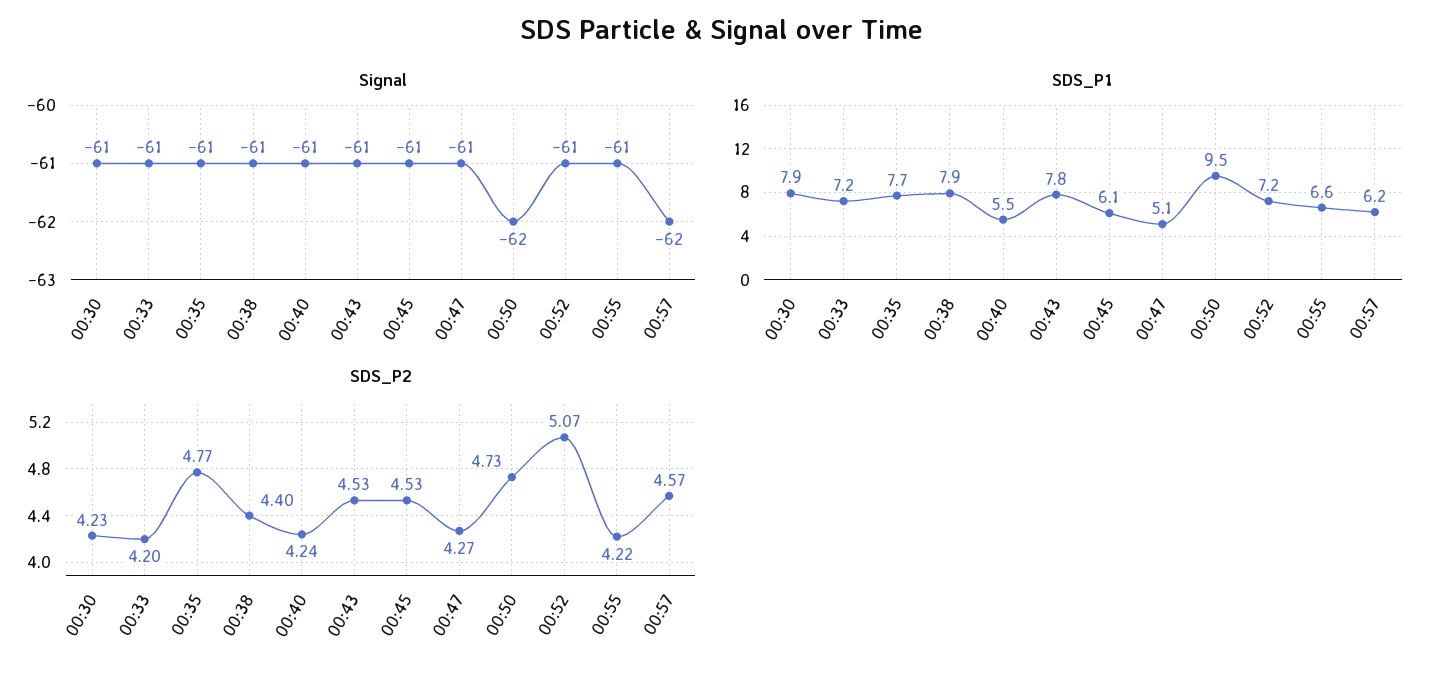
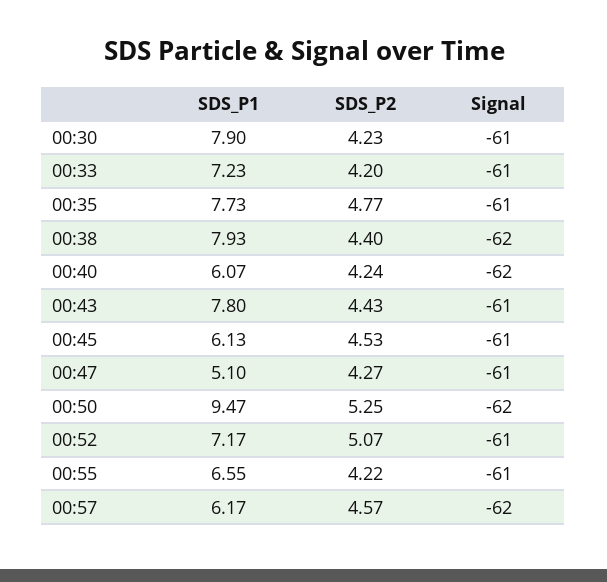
  {
    "Signal": {
      "00:30": -61,
      "00:33": -61,
      "00:35": -61,
-     "00:38": -61,
+     "00:38": -62,
-     "00:40": -61,
+     "00:40": -62,
      "00:43": -61,
      "00:45": -61,
      "00:47": -61,
      "00:50": -62,
      "00:52": -61,
      "00:55": -61,
      "00:57": -62
    },
    "SDS_P1": {
      "00:30": 7.9,
      "00:33": 7.23,
      "00:35": 7.73,
      "00:38": 7.93,
-     "00:40": 5.5,
+     "00:40": 6.07,
      "00:43": 7.8,
      "00:45": 6.13,
      "00:47": 5.1,
      "00:50": 9.47,
      "00:52": 7.17,
      "00:55": 6.55,
      "00:57": 6.17
    },
    "SDS_P2": {
      "00:30": 4.23,
      "00:33": 4.2,
      "00:35": 4.77,
      "00:38": 4.4,
      "00:40": 4.24,
-     "00:43": 4.53,
+     "00:43": 4.43,
      "00:45": 4.53,
      "00:47": 4.27,
-     "00:50": 4.73,
+     "00:50": 5.25,
      "00:52": 5.07,
      "00:55": 4.22,
      "00:57": 4.57
    }
  }

